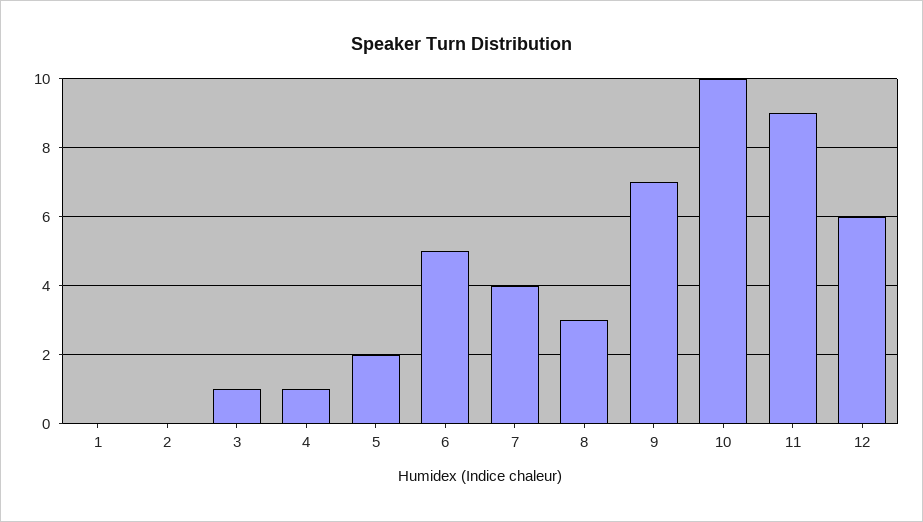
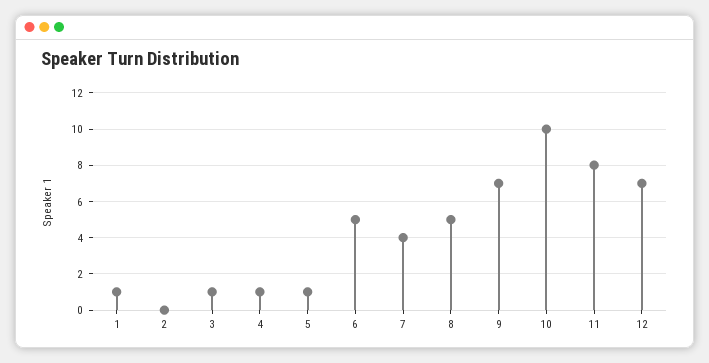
  {
-   "1": 0,
+   "1": 1,
    "2": 0,
    "3": 1,
    "4": 1,
-   "5": 2,
+   "5": 1,
    "6": 5,
    "7": 4,
-   "8": 3,
+   "8": 5,
    "9": 7,
    "10": 10,
-   "11": 9,
+   "11": 8,
-   "12": 6
+   "12": 7
  }

